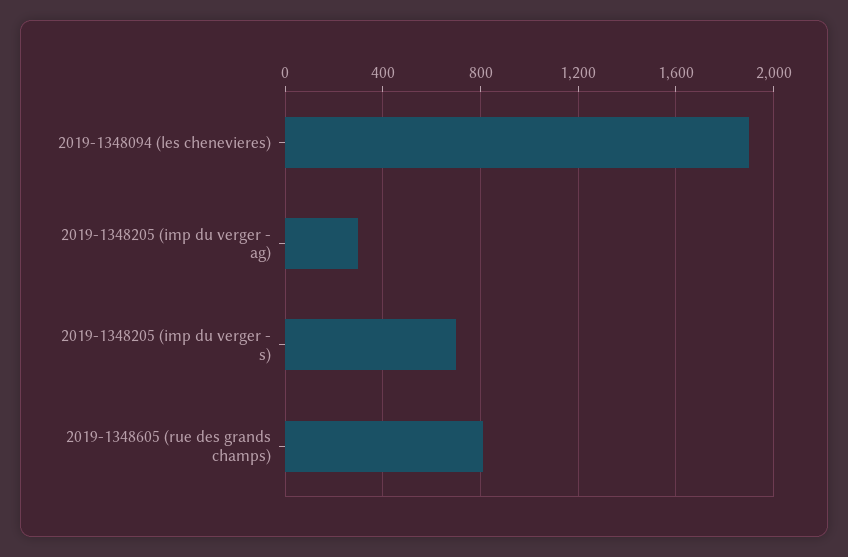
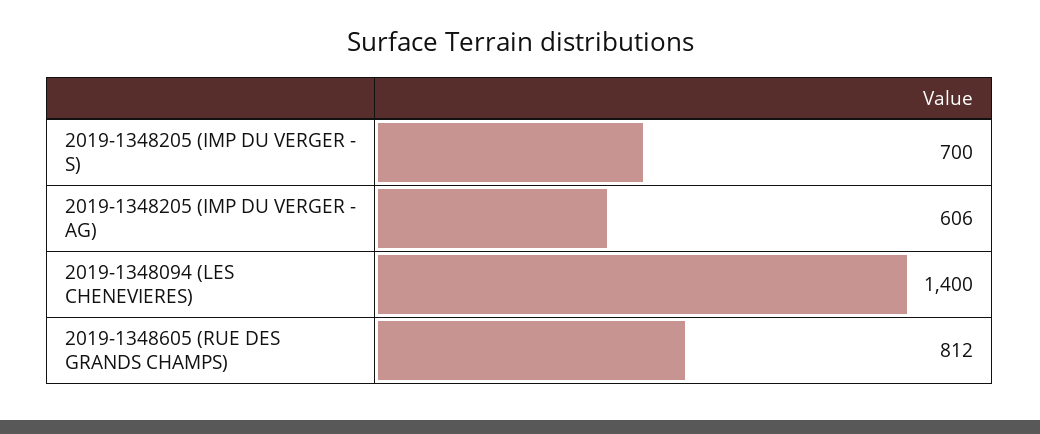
  {
-   "2019-1348094 (les chenevieres)": 1900,
+   "2019-1348094 (les chenevieres)": 1400,
-   "2019-1348205 (imp du verger - ag)": 300,
+   "2019-1348205 (imp du verger - ag)": 606,
    "2019-1348205 (imp du verger - s)": 700,
    "2019-1348605 (rue des grands champs)": 812
  }

